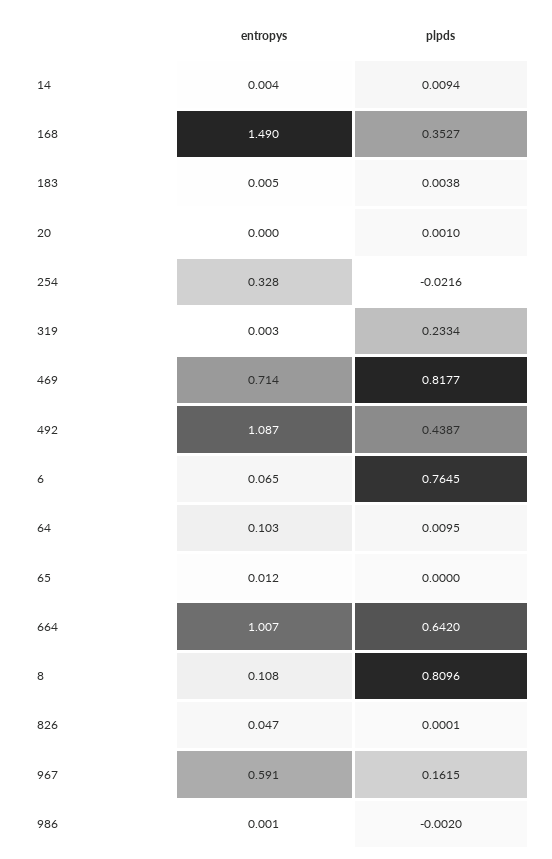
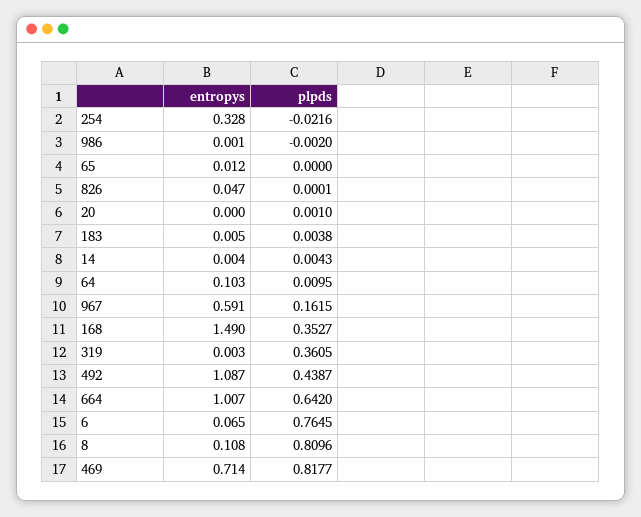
  {
    "entropys": {
      "14": 0.004,
      "168": 1.49,
      "183": 0.005,
      "20": 0,
      "254": 0.328,
      "319": 0.003,
      "469": 0.714,
      "492": 1.087,
      "6": 0.065,
      "64": 0.103,
      "65": 0.012,
      "664": 1.007,
      "8": 0.108,
      "826": 0.047,
      "967": 0.591,
      "986": 0.001
    },
    "plpds": {
-     "14": 0.0094,
+     "14": 0.0043,
      "168": 0.3527,
      "183": 0.0038,
      "20": 0.001,
      "254": -0.0216,
-     "319": 0.2334,
+     "319": 0.3605,
      "469": 0.8177,
      "492": 0.4387,
      "6": 0.7645,
      "64": 0.0095,
      "65": 0,
      "664": 0.642,
      "8": 0.8096,
      "826": 0.0001,
      "967": 0.1615,
      "986": -0.002
    }
  }

